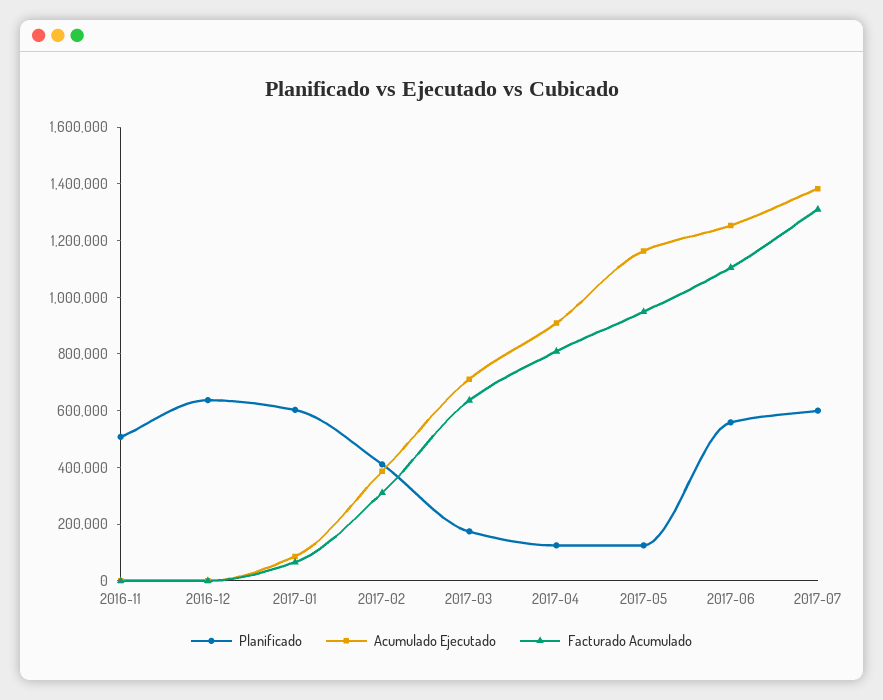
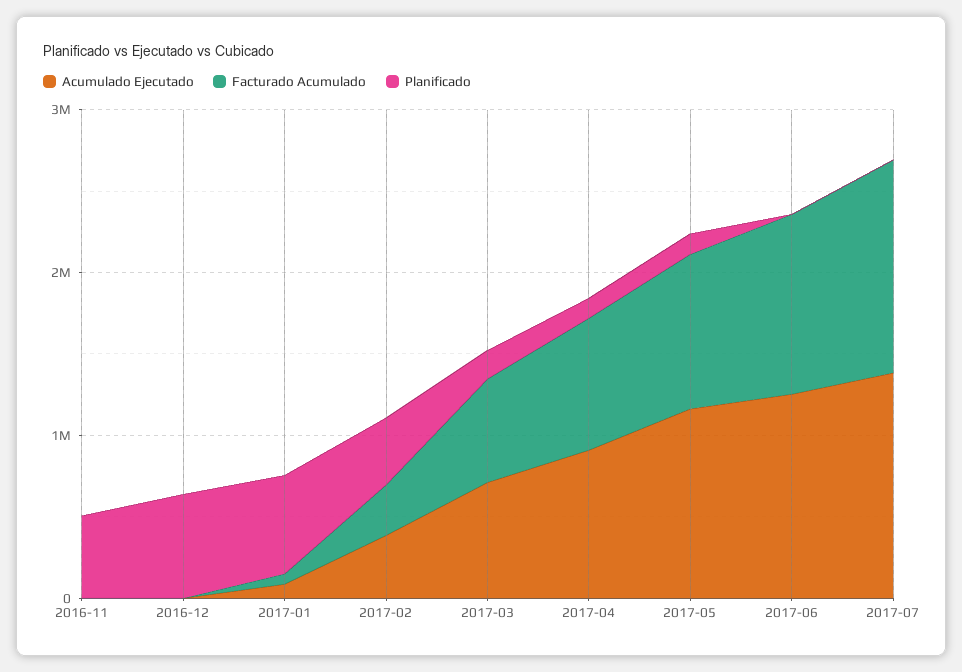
  {
    "Planificado": {
      "2016-11": 500000,
      "2016-12": 650000,
      "2017-01": 600000,
      "2017-02": 400000,
      "2017-03": 150000,
      "2017-04": 150000,
      "2017-05": 150000,
-     "2017-06": 550000,
+     "2017-06": 0,
-     "2017-07": 600000
+     "2017-07": 0
    },
    "Acumulado Ejecutado": {
      "2016-11": 0,
      "2016-12": 0,
      "2017-01": 100000,
      "2017-02": 400000,
      "2017-03": 700000,
      "2017-04": 900000,
      "2017-05": 1150000,
      "2017-06": 1250000,
      "2017-07": 1400000
    },
    "Facturado Acumulado": {
      "2016-11": 0,
      "2016-12": 0,
      "2017-01": 50000,
      "2017-02": 300000,
      "2017-03": 650000,
      "2017-04": 800000,
      "2017-05": 950000,
      "2017-06": 1100000,
      "2017-07": 1300000
    }
  }

